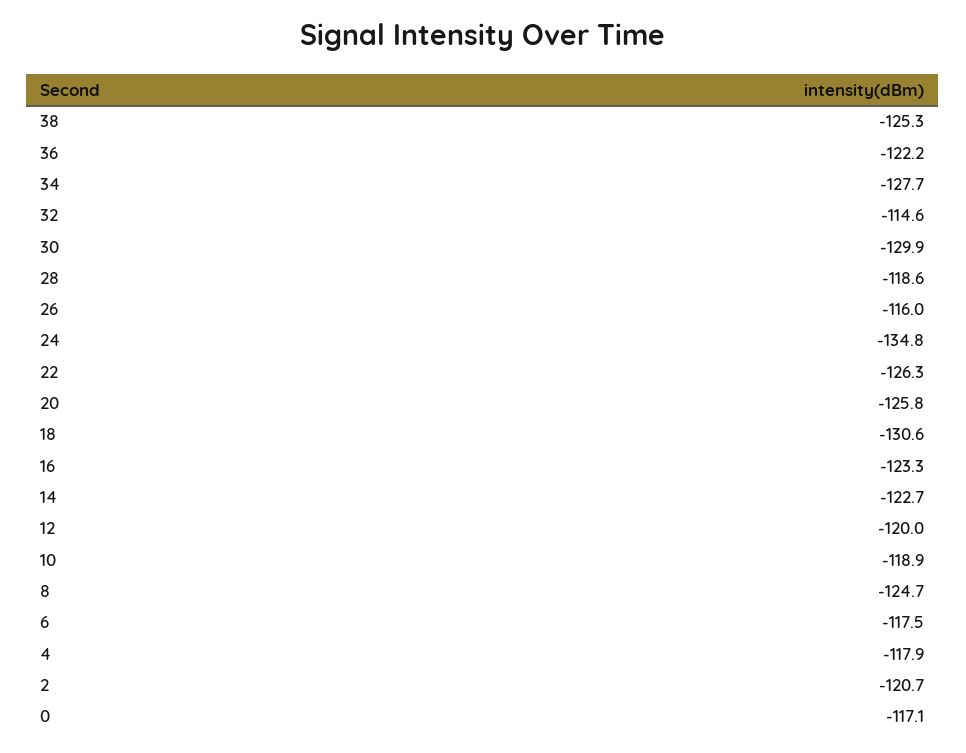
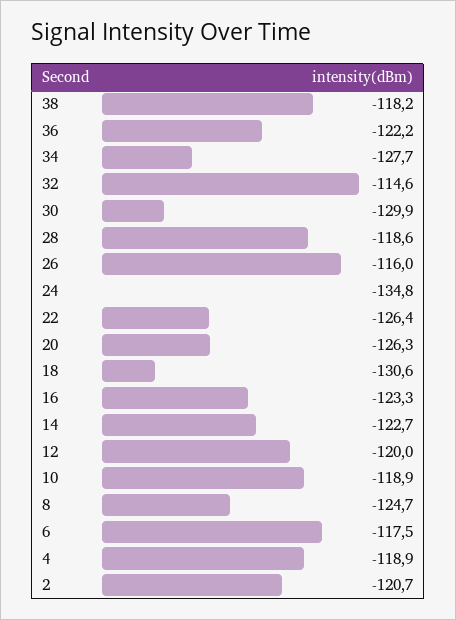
  {
-   "38": -125.3,
+   "38": -118.2,
    "36": -122.2,
    "34": -127.7,
    "32": -114.6,
    "30": -129.9,
    "28": -118.6,
    "26": -116,
    "24": -134.8,
-   "22": -126.3,
+   "22": -126.4,
-   "20": -125.8,
+   "20": -126.3,
    "18": -130.6,
    "16": -123.3,
    "14": -122.7,
    "12": -120,
    "10": -118.9,
    "8": -124.7,
    "6": -117.5,
-   "4": -117.9,
+   "4": -118.9,
-   "2": -120.7,
+   "2": -120.7
-   "0": -117.1
  }

